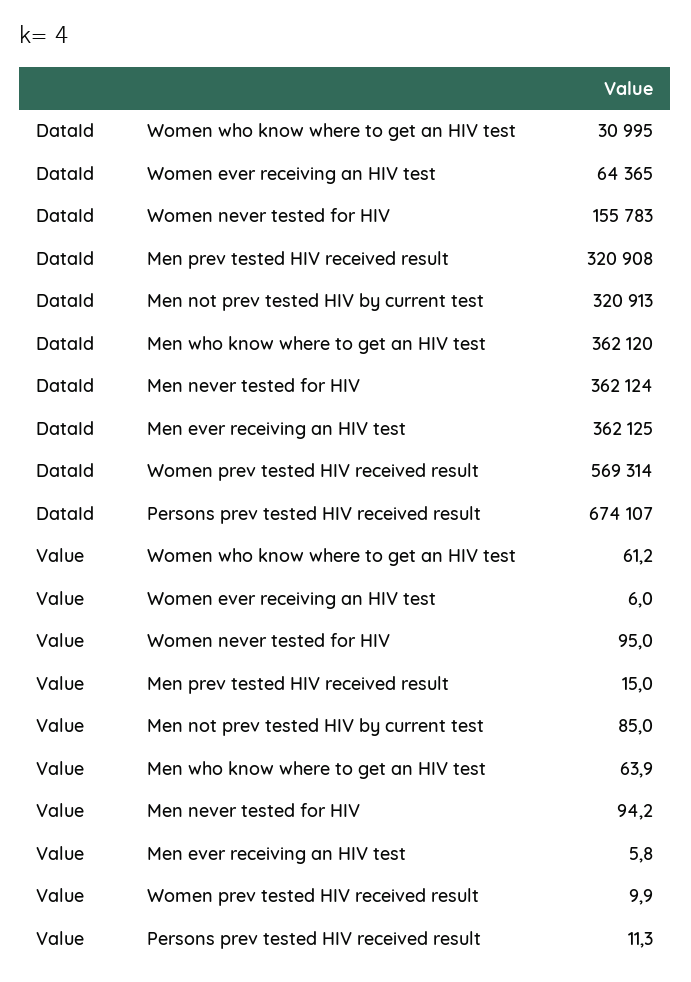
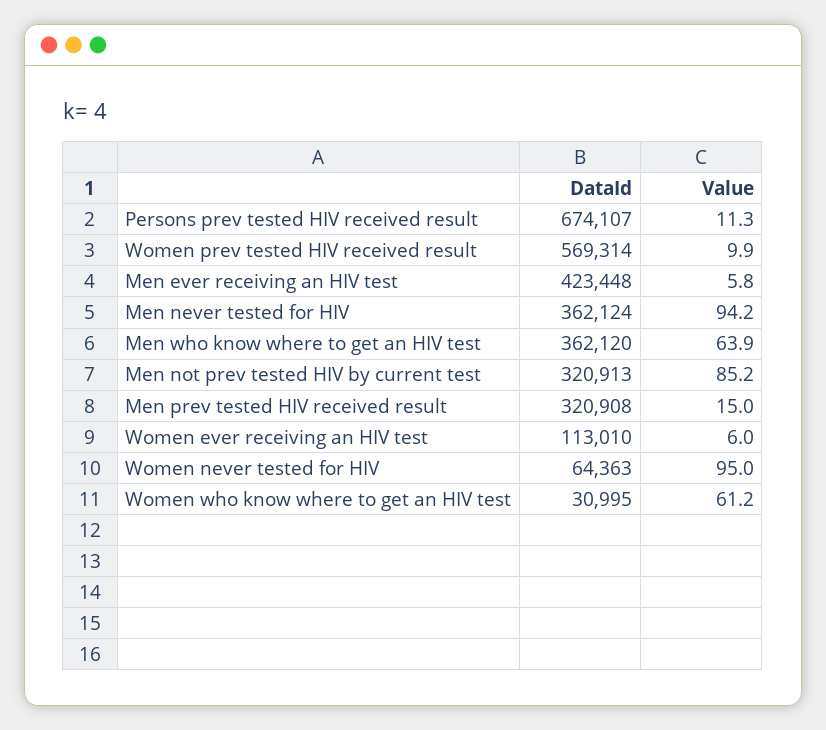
  {
    "DataId": {
      "Women who know where to get an HIV test": 30995,
-     "Women ever receiving an HIV test": 64365,
+     "Women ever receiving an HIV test": 113010,
-     "Women never tested for HIV": 155783,
+     "Women never tested for HIV": 64363,
      "Men prev tested HIV received result": 320908,
      "Men not prev tested HIV by current test": 320913,
      "Men who know where to get an HIV test": 362120,
      "Men never tested for HIV": 362124,
-     "Men ever receiving an HIV test": 362125,
+     "Men ever receiving an HIV test": 423448,
      "Women prev tested HIV received result": 569314,
      "Persons prev tested HIV received result": 674107
    },
    "Value": {
      "Women who know where to get an HIV test": 61.2,
      "Women ever receiving an HIV test": 6,
      "Women never tested for HIV": 95,
      "Men prev tested HIV received result": 15,
-     "Men not prev tested HIV by current test": 85,
+     "Men not prev tested HIV by current test": 85.2,
      "Men who know where to get an HIV test": 63.9,
      "Men never tested for HIV": 94.2,
      "Men ever receiving an HIV test": 5.8,
      "Women prev tested HIV received result": 9.9,
      "Persons prev tested HIV received result": 11.3
    }
  }

